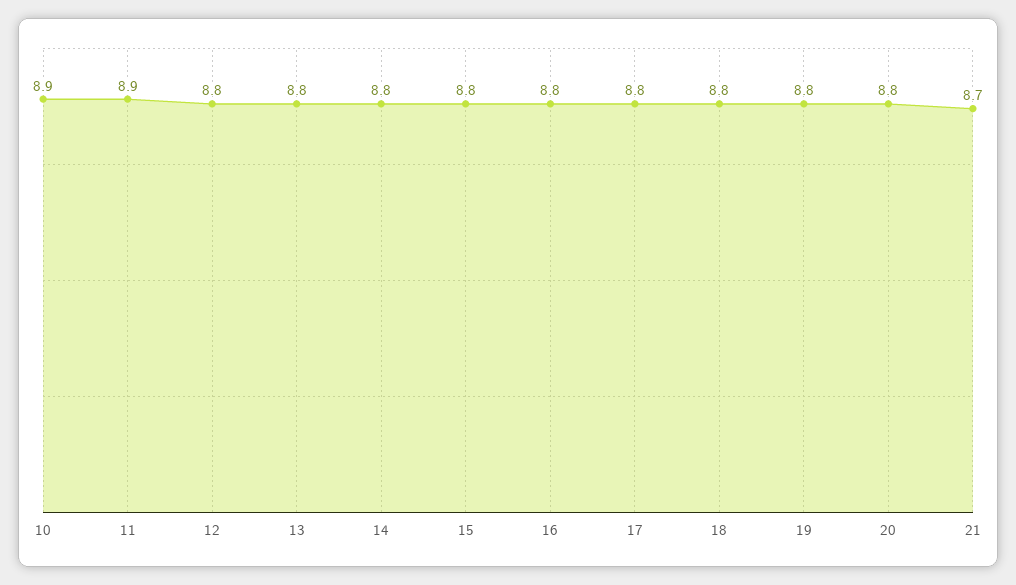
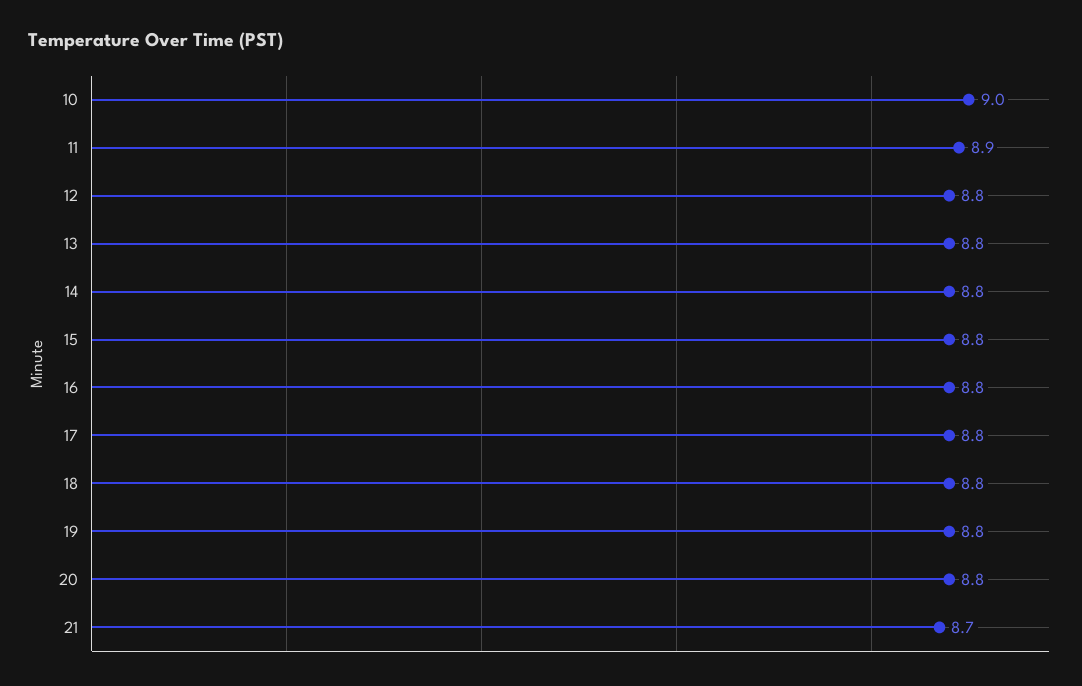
  {
-   "10": 8.9,
+   "10": 9,
    "11": 8.9,
    "12": 8.8,
    "13": 8.8,
    "14": 8.8,
    "15": 8.8,
    "16": 8.8,
    "17": 8.8,
    "18": 8.8,
    "19": 8.8,
    "20": 8.8,
    "21": 8.7
  }

